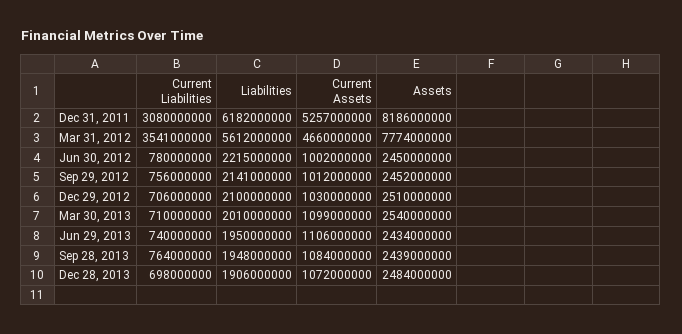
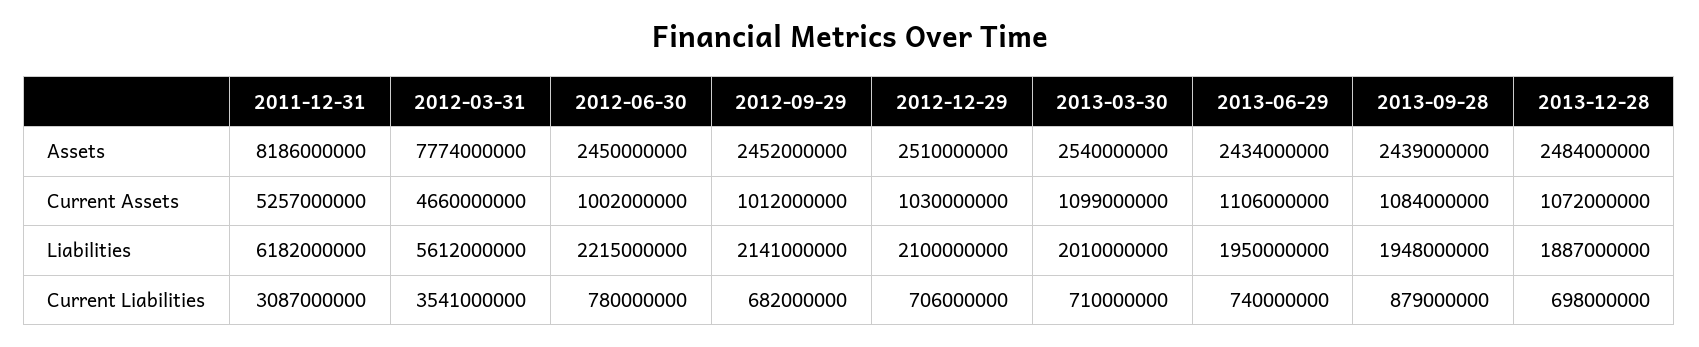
  {
    "Current Liabilities": {
-     "Dec 31, 2011": 3080000000,
+     "Dec 31, 2011": 3087000000,
      "Mar 31, 2012": 3541000000,
      "Jun 30, 2012": 780000000,
-     "Sep 29, 2012": 756000000,
+     "Sep 29, 2012": 682000000,
      "Dec 29, 2012": 706000000,
      "Mar 30, 2013": 710000000,
      "Jun 29, 2013": 740000000,
-     "Sep 28, 2013": 764000000,
+     "Sep 28, 2013": 879000000,
      "Dec 28, 2013": 698000000
    },
    "Liabilities": {
      "Dec 31, 2011": 6182000000,
      "Mar 31, 2012": 5612000000,
      "Jun 30, 2012": 2215000000,
      "Sep 29, 2012": 2141000000,
      "Dec 29, 2012": 2100000000,
      "Mar 30, 2013": 2010000000,
      "Jun 29, 2013": 1950000000,
      "Sep 28, 2013": 1948000000,
-     "Dec 28, 2013": 1906000000
+     "Dec 28, 2013": 1887000000
    },
    "Current Assets": {
      "Dec 31, 2011": 5257000000,
      "Mar 31, 2012": 4660000000,
      "Jun 30, 2012": 1002000000,
      "Sep 29, 2012": 1012000000,
      "Dec 29, 2012": 1030000000,
      "Mar 30, 2013": 1099000000,
      "Jun 29, 2013": 1106000000,
      "Sep 28, 2013": 1084000000,
      "Dec 28, 2013": 1072000000
    },
    "Assets": {
      "Dec 31, 2011": 8186000000,
      "Mar 31, 2012": 7774000000,
      "Jun 30, 2012": 2450000000,
      "Sep 29, 2012": 2452000000,
      "Dec 29, 2012": 2510000000,
      "Mar 30, 2013": 2540000000,
      "Jun 29, 2013": 2434000000,
      "Sep 28, 2013": 2439000000,
      "Dec 28, 2013": 2484000000
    }
  }

